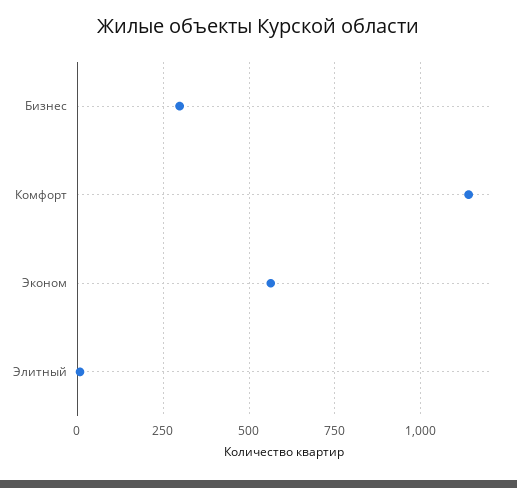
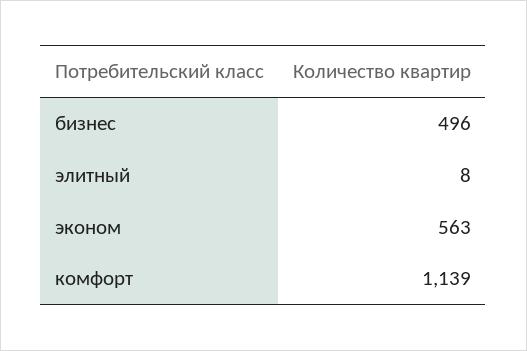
  {
-   "Бизнес": 300,
+   "Бизнес": 496,
    "Комфорт": 1139,
    "Эконом": 563,
    "Элитный": 8
  }

